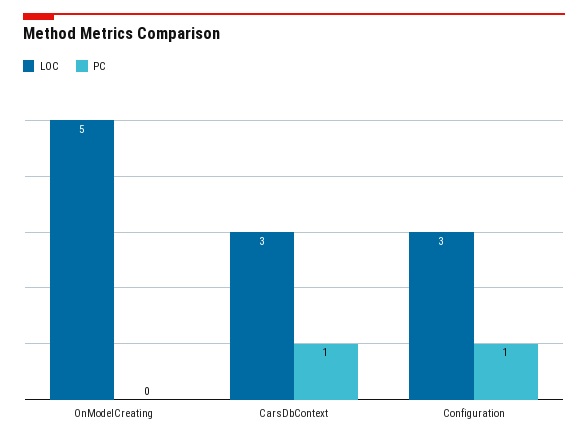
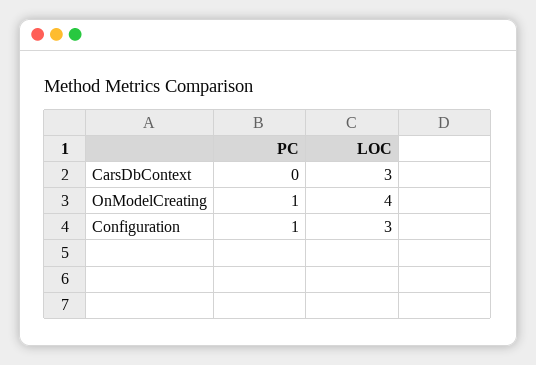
  {
    "LOC": {
-     "OnModelCreating": 5,
+     "OnModelCreating": 4,
      "CarsDbContext": 3,
      "Configuration": 3
    },
    "PC": {
-     "OnModelCreating": 0,
+     "OnModelCreating": 1,
-     "CarsDbContext": 1,
+     "CarsDbContext": 0,
      "Configuration": 1
    }
  }

